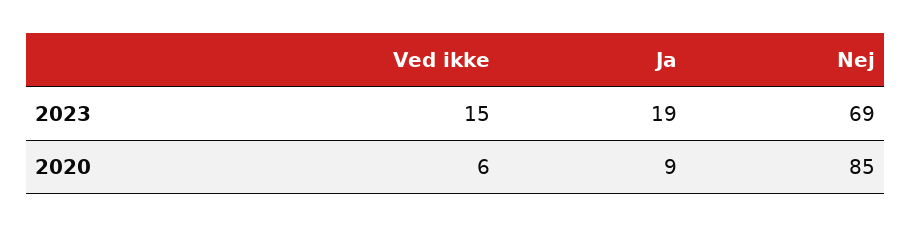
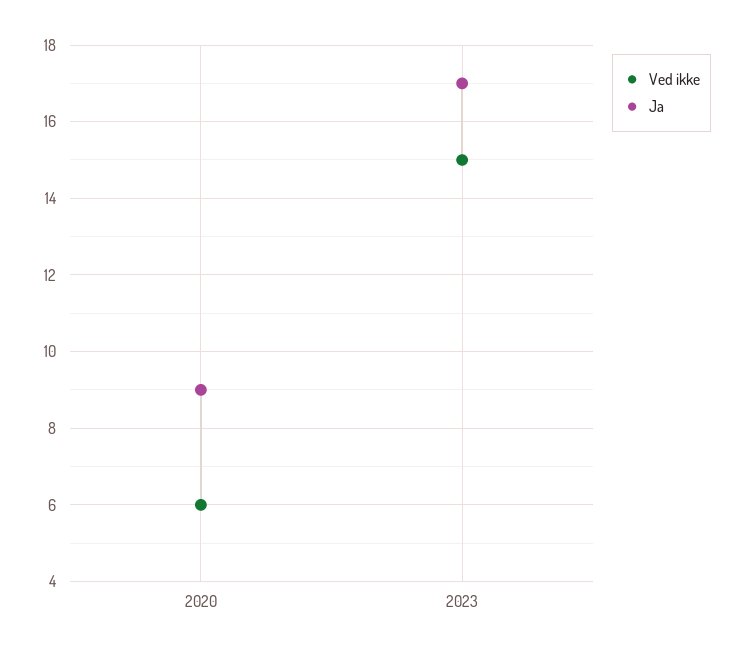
  {
    "Ved ikke": {
      "2023": 15,
      "2020": 6
    },
    "Ja": {
-     "2023": 19,
+     "2023": 17,
      "2020": 9
-   },
+   }
-   "Nej": {
-     "2023": 69,
-     "2020": 85
-   }
  }

